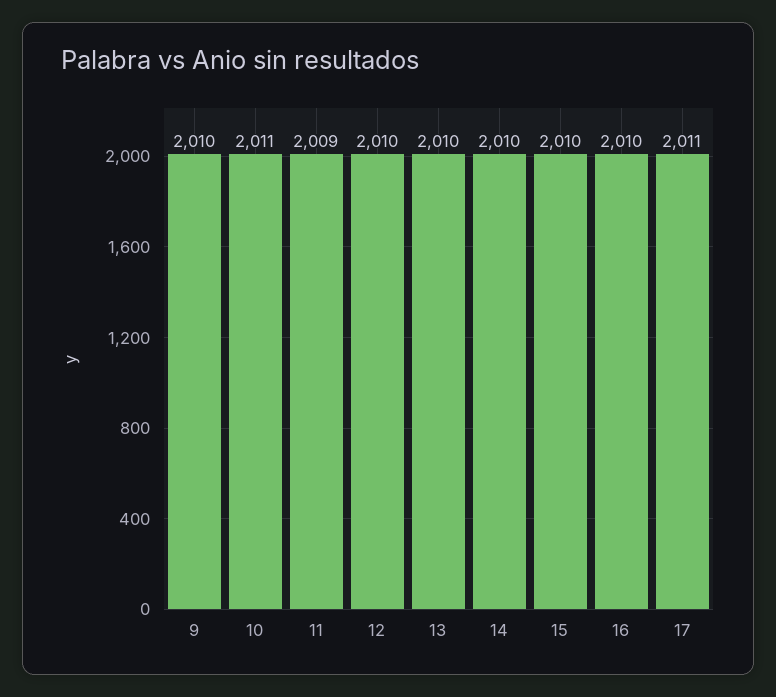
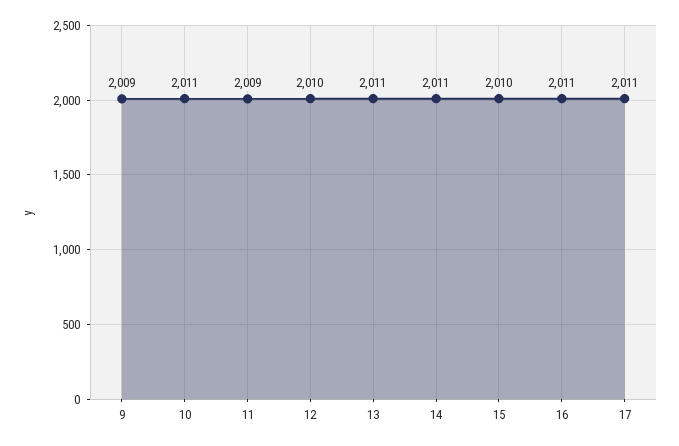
  {
-   "9": 2010,
+   "9": 2009,
    "10": 2011,
    "11": 2009,
    "12": 2010,
-   "13": 2010,
+   "13": 2011,
-   "14": 2010,
+   "14": 2011,
    "15": 2010,
-   "16": 2010,
+   "16": 2011,
    "17": 2011
  }

